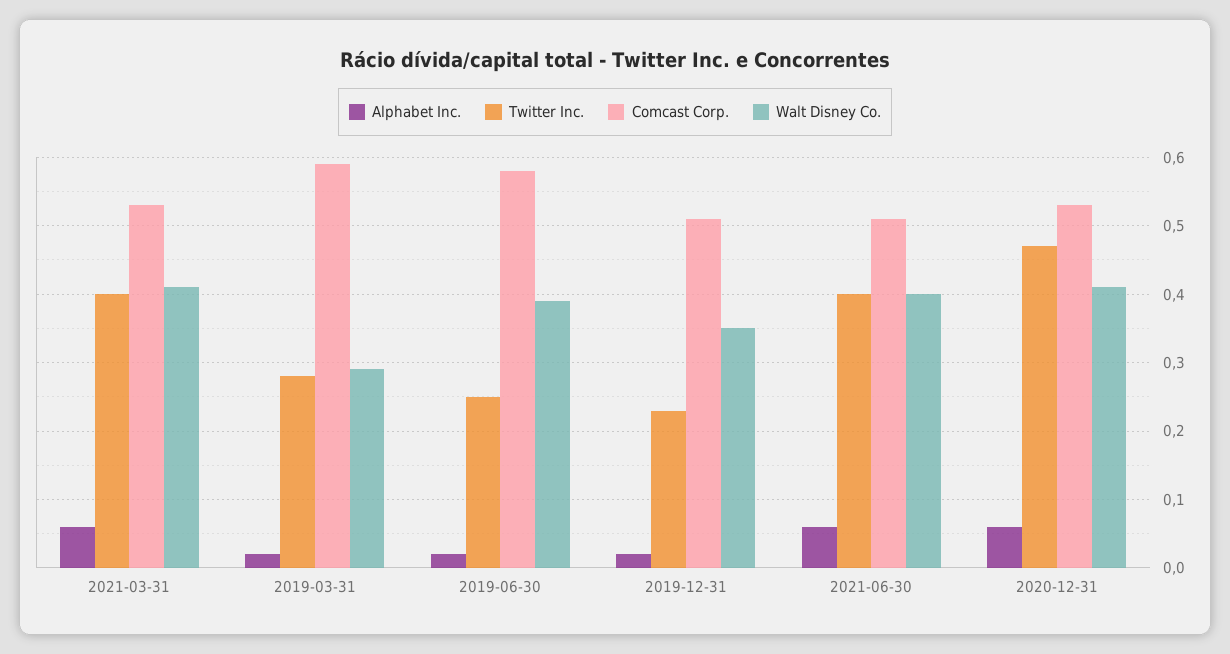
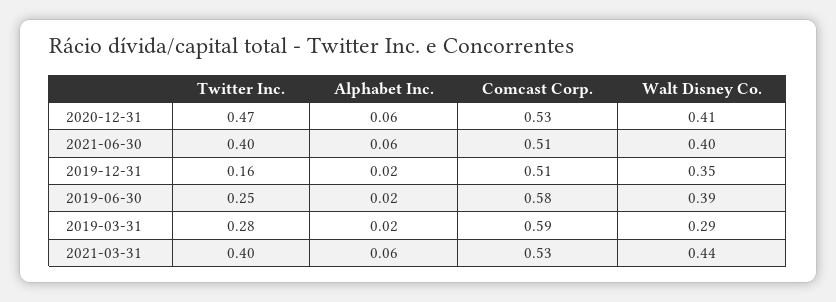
  {
    "Alphabet Inc.": {
      "2021-03-31": 0.06,
      "2019-03-31": 0.02,
      "2019-06-30": 0.02,
      "2019-12-31": 0.02,
      "2021-06-30": 0.06,
      "2020-12-31": 0.06
    },
    "Twitter Inc.": {
      "2021-03-31": 0.4,
      "2019-03-31": 0.28,
      "2019-06-30": 0.25,
-     "2019-12-31": 0.23,
+     "2019-12-31": 0.16,
      "2021-06-30": 0.4,
      "2020-12-31": 0.47
    },
    "Comcast Corp.": {
      "2021-03-31": 0.53,
      "2019-03-31": 0.59,
      "2019-06-30": 0.58,
      "2019-12-31": 0.51,
      "2021-06-30": 0.51,
      "2020-12-31": 0.53
    },
    "Walt Disney Co.": {
-     "2021-03-31": 0.41,
+     "2021-03-31": 0.44,
      "2019-03-31": 0.29,
      "2019-06-30": 0.39,
      "2019-12-31": 0.35,
      "2021-06-30": 0.4,
      "2020-12-31": 0.41
    }
  }

